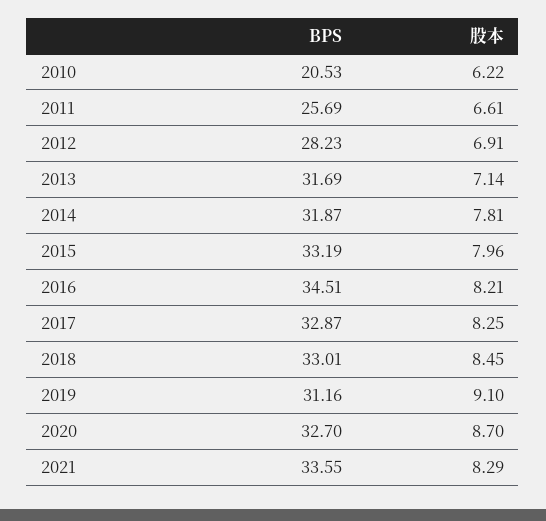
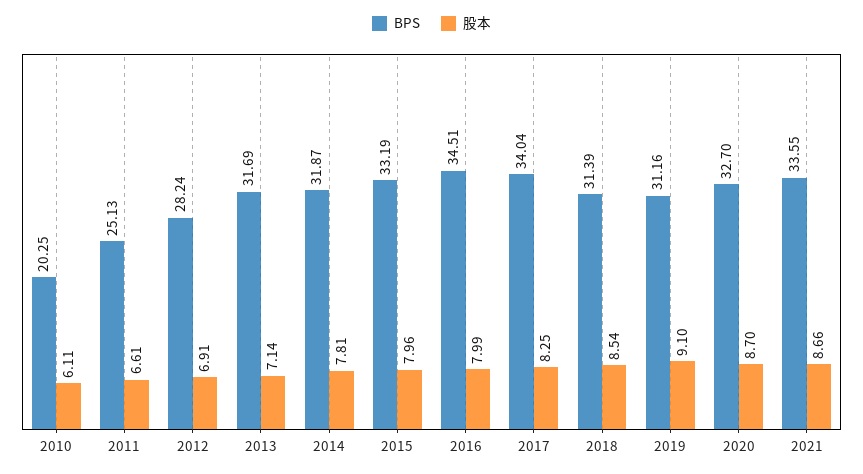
  {
    "BPS": {
-     "2010": 20.53,
+     "2010": 20.25,
-     "2011": 25.69,
+     "2011": 25.13,
-     "2012": 28.23,
+     "2012": 28.24,
      "2013": 31.69,
      "2014": 31.87,
      "2015": 33.19,
      "2016": 34.51,
-     "2017": 32.87,
+     "2017": 34.04,
-     "2018": 33.01,
+     "2018": 31.39,
      "2019": 31.16,
      "2020": 32.7,
      "2021": 33.55
    },
    "股本": {
-     "2010": 6.22,
+     "2010": 6.11,
      "2011": 6.61,
      "2012": 6.91,
      "2013": 7.14,
      "2014": 7.81,
      "2015": 7.96,
-     "2016": 8.21,
+     "2016": 7.99,
      "2017": 8.25,
-     "2018": 8.45,
+     "2018": 8.54,
      "2019": 9.1,
      "2020": 8.7,
-     "2021": 8.29
+     "2021": 8.66
    }
  }

